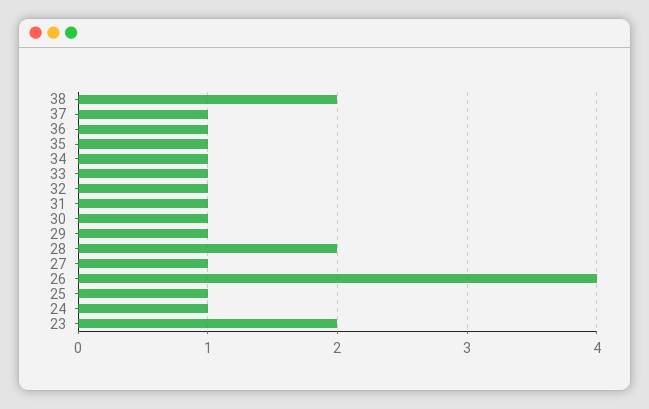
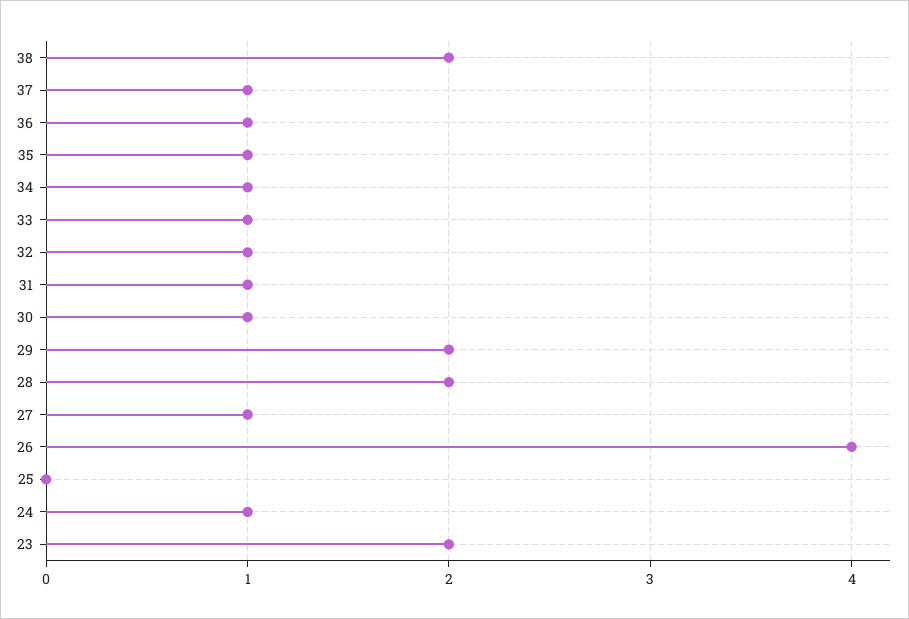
  {
    "38": 2,
    "37": 1,
    "36": 1,
    "35": 1,
    "34": 1,
    "33": 1,
    "32": 1,
    "31": 1,
    "30": 1,
-   "29": 1,
+   "29": 2,
    "28": 2,
    "27": 1,
    "26": 4,
-   "25": 1,
+   "25": 0,
    "24": 1,
    "23": 2
  }

